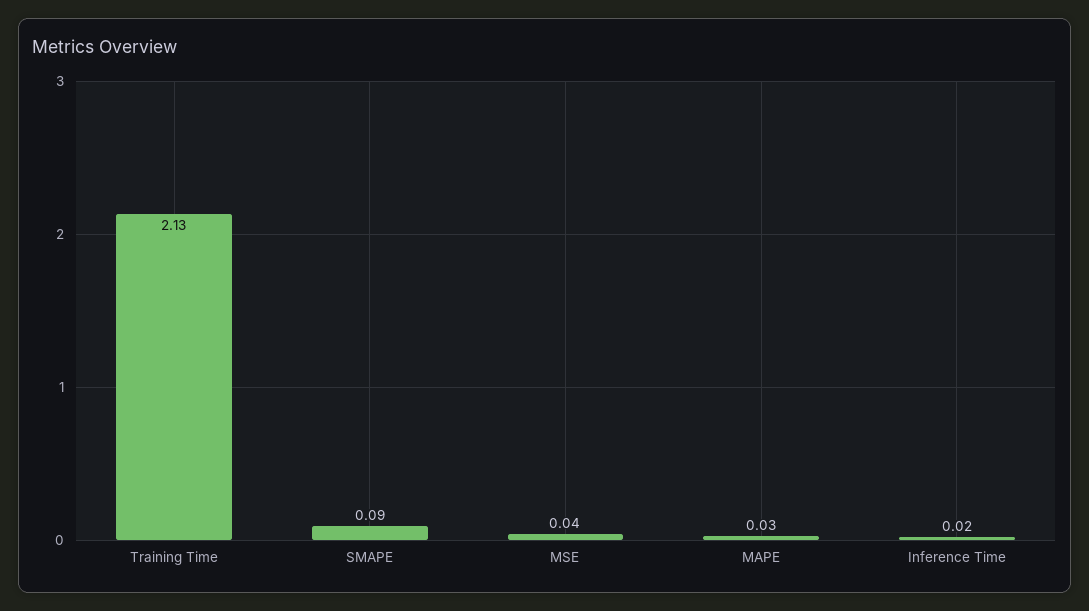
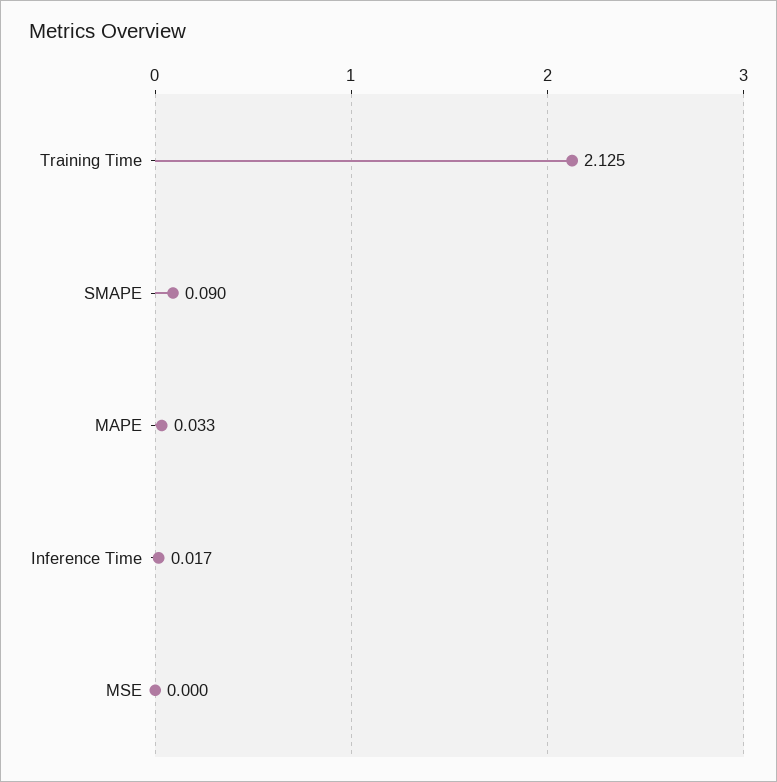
  {
    "Training Time": 2.125,
    "SMAPE": 0.09,
-   "MSE": 0.04,
+   "MSE": 0,
    "MAPE": 0.033,
    "Inference Time": 0.017
  }

